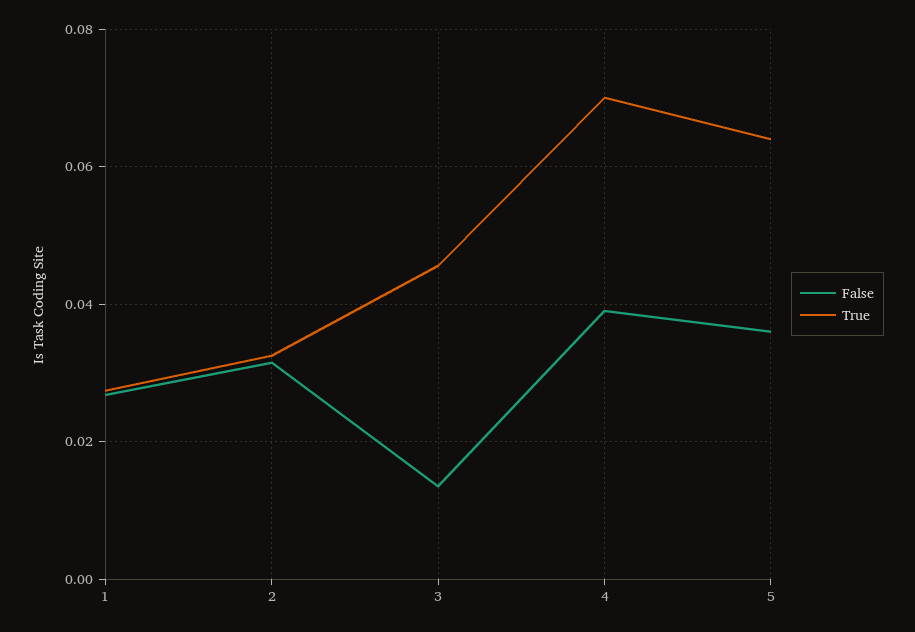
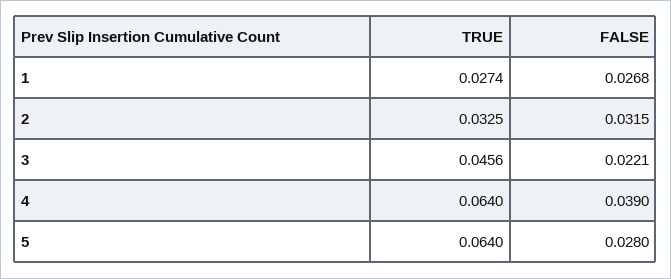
  {
    "False": {
      "1": 0.0268,
      "2": 0.0315,
-     "3": 0.014,
+     "3": 0.0221,
      "4": 0.039,
-     "5": 0.036
+     "5": 0.028
    },
    "True": {
      "1": 0.0274,
      "2": 0.0325,
      "3": 0.0456,
-     "4": 0.07,
+     "4": 0.064,
      "5": 0.064
    }
  }

